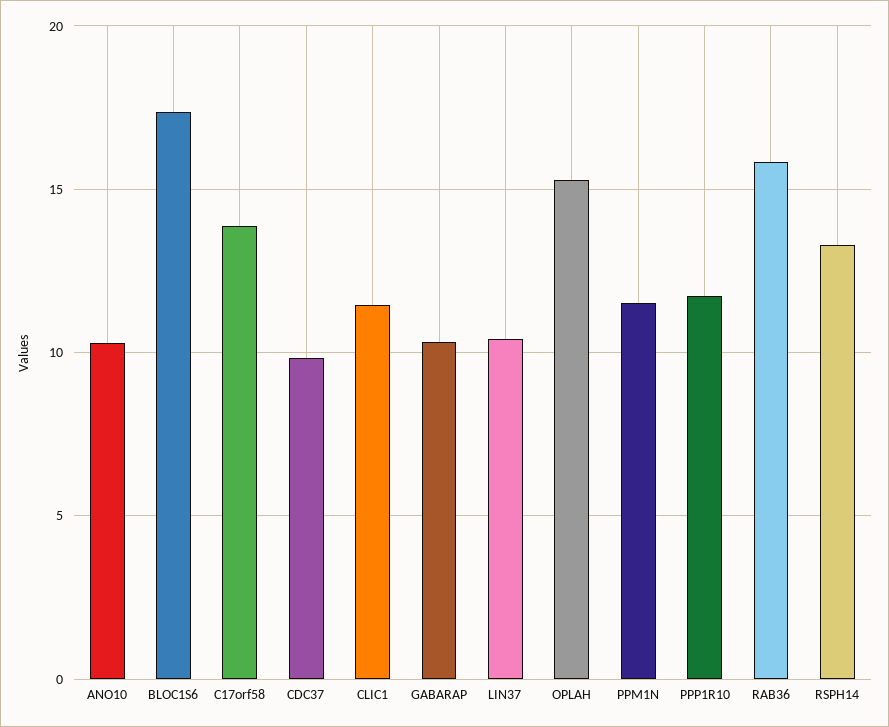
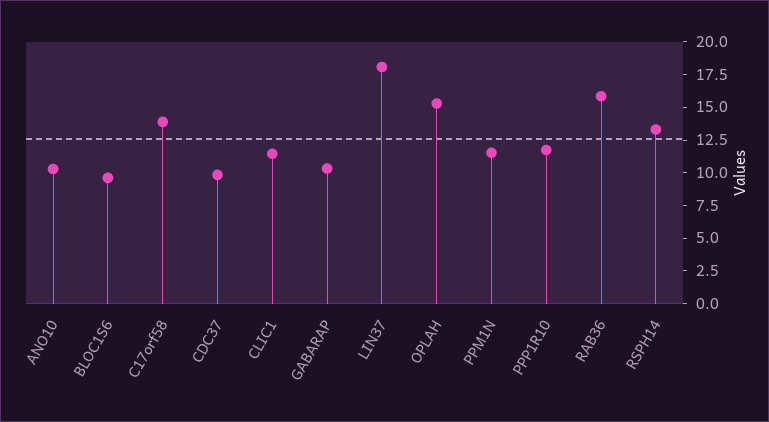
  {
    "ANO10": 10.5,
-   "BLOC1S6": 17.5,
+   "BLOC1S6": 10,
    "C17orf58": 14,
    "CDC37": 10,
    "CLIC1": 11.5,
    "GABARAP": 10.5,
-   "LIN37": 10.5,
+   "LIN37": 17.5,
    "OPLAH": 15.5,
    "PPM1N": 11.5,
    "PPP1R10": 11.5,
    "RAB36": 16,
    "RSPH14": 13.5
  }

